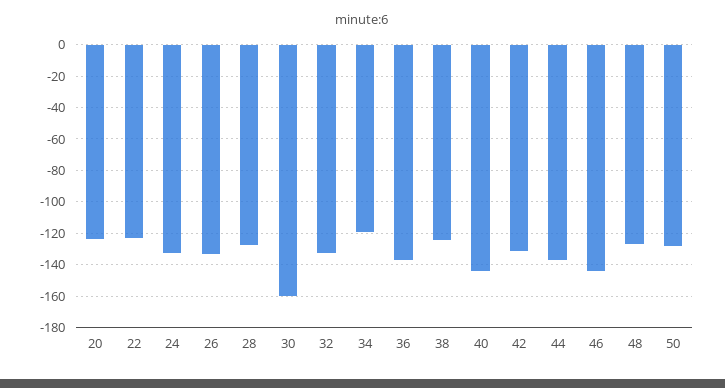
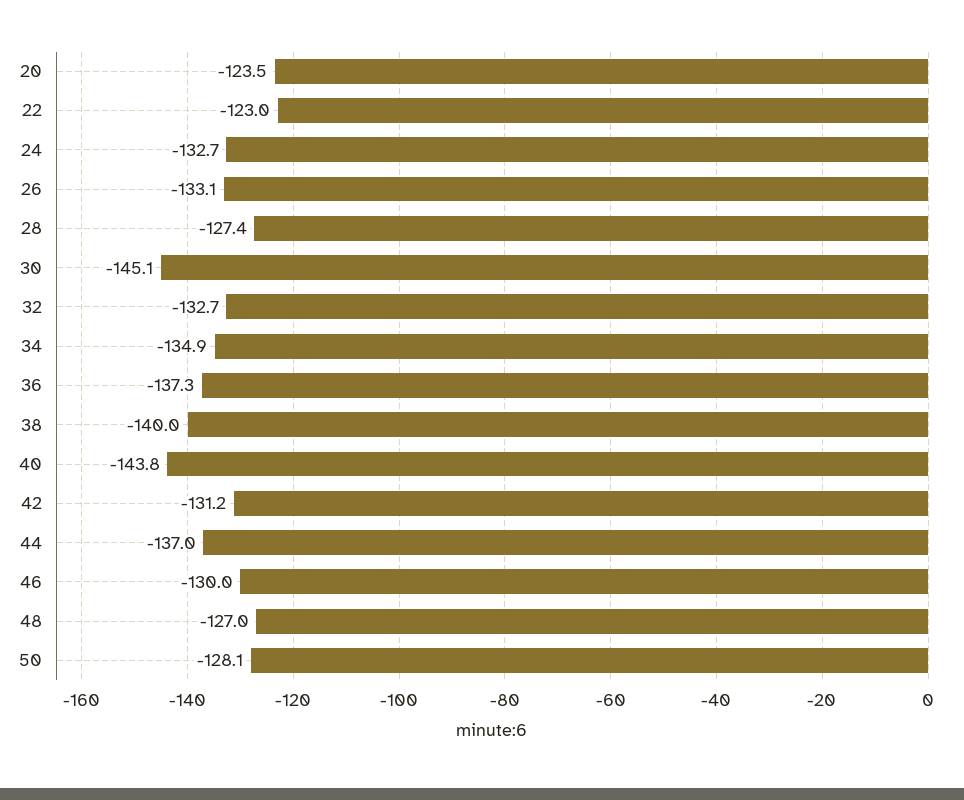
  {
    "20": -123.5,
    "22": -123,
    "24": -132.7,
    "26": -133.1,
    "28": -127.4,
-   "30": -160,
+   "30": -145.1,
    "32": -132.7,
-   "34": -120,
+   "34": -134.9,
    "36": -137.3,
-   "38": -125,
+   "38": -140,
    "40": -143.8,
    "42": -131.2,
    "44": -137,
-   "46": -145,
+   "46": -130,
    "48": -127,
    "50": -128.1
  }

